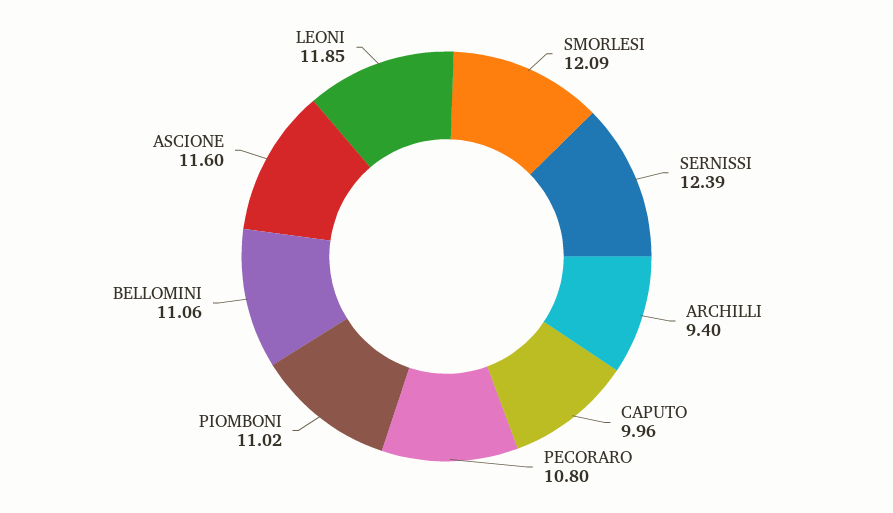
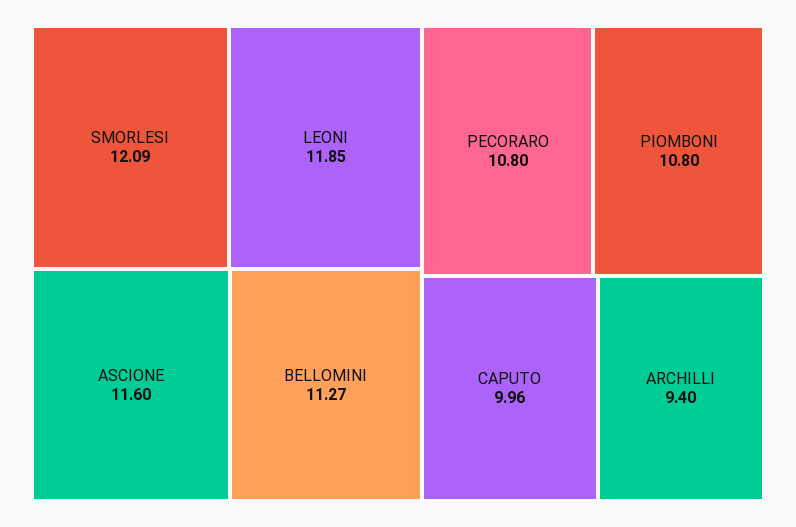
  {
    "SMORLESI": 12.09,
-   "SERNISSI": 12.39,
    "ARCHILLI": 9.4,
    "CAPUTO": 9.96,
    "PECORARO": 10.8,
-   "PIOMBONI": 11.02,
+   "PIOMBONI": 10.8,
-   "BELLOMINI": 11.06,
+   "BELLOMINI": 11.27,
    "ASCIONE": 11.6,
    "LEONI": 11.85
  }

